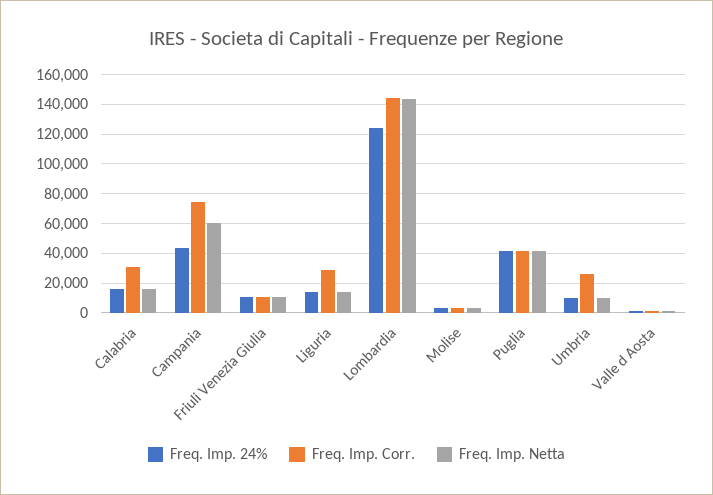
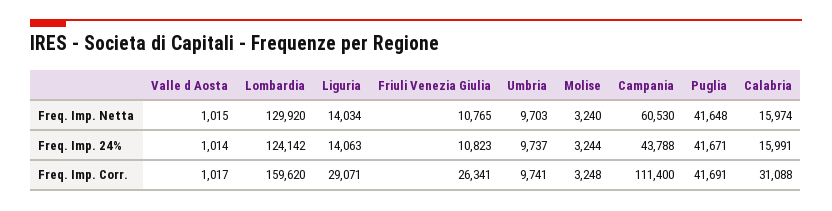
  {
    "Freq. Imp. 24%": {
      "Calabria": 15991,
      "Campania": 43788,
      "Friuli Venezia Giulia": 10823,
      "Liguria": 14063,
      "Lombardia": 124142,
      "Molise": 3244,
      "Puglia": 41671,
      "Umbria": 9737,
      "Valle d Aosta": 1014
    },
    "Freq. Imp. Corr.": {
      "Calabria": 31088,
-     "Campania": 75000,
+     "Campania": 111400,
-     "Friuli Venezia Giulia": 10000,
+     "Friuli Venezia Giulia": 26341,
      "Liguria": 29071,
-     "Lombardia": 145000,
+     "Lombardia": 159620,
      "Molise": 3248,
      "Puglia": 41691,
-     "Umbria": 25000,
+     "Umbria": 9741,
      "Valle d Aosta": 1017
    },
    "Freq. Imp. Netta": {
      "Calabria": 15974,
      "Campania": 60530,
      "Friuli Venezia Giulia": 10765,
      "Liguria": 14034,
-     "Lombardia": 145000,
+     "Lombardia": 129920,
      "Molise": 3240,
      "Puglia": 41648,
      "Umbria": 9703,
      "Valle d Aosta": 1015
    }
  }

